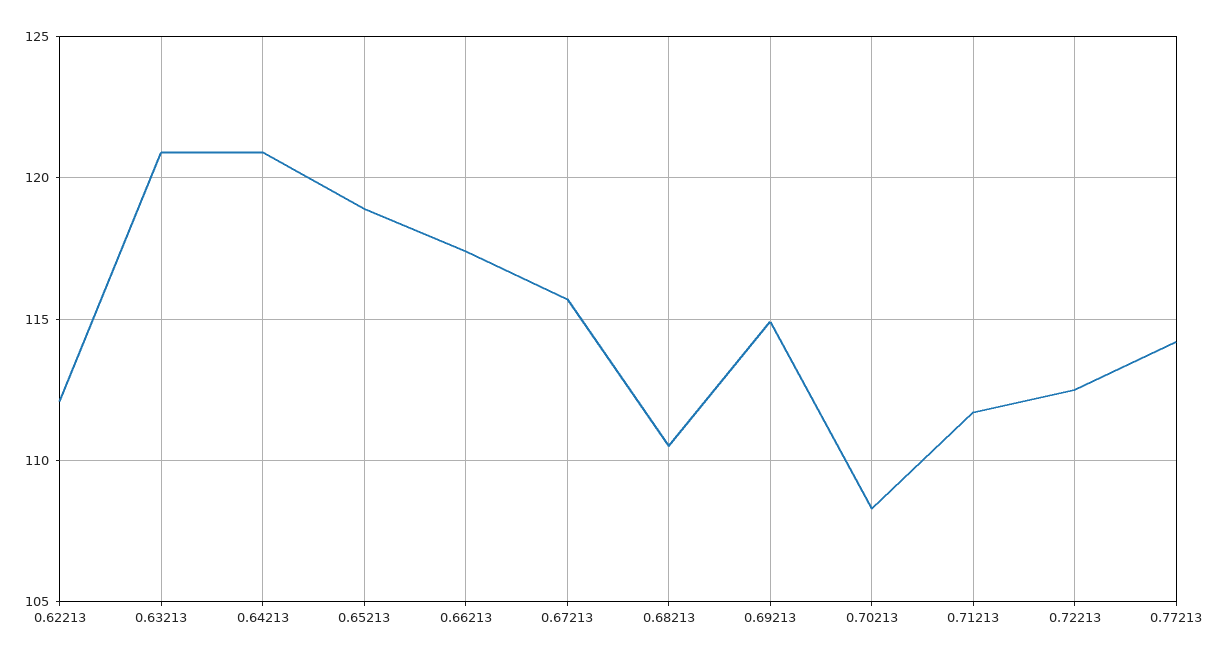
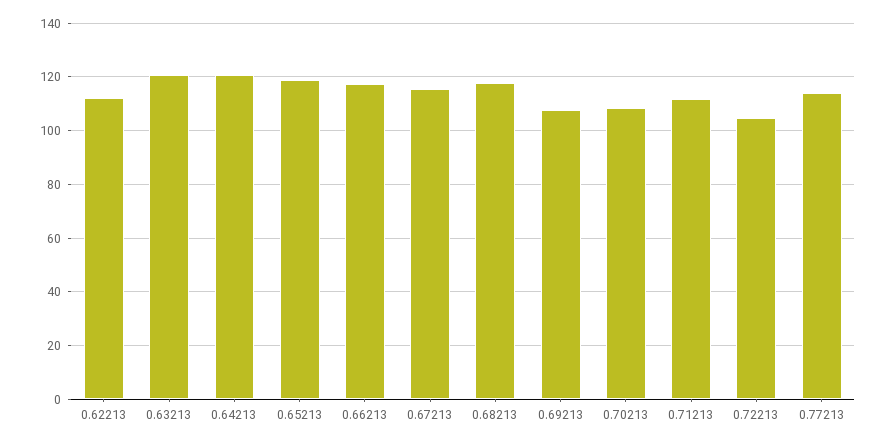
  {
    "0.62213": 112,
    "0.63213": 121,
    "0.64213": 121,
    "0.65213": 119,
    "0.66213": 117.5,
    "0.67213": 115.5,
-   "0.68213": 110.5,
+   "0.68213": 117.5,
-   "0.69213": 115,
+   "0.69213": 107.5,
    "0.70213": 108.5,
    "0.71213": 111.5,
-   "0.72213": 112.5,
+   "0.72213": 105,
    "0.77213": 114
  }

